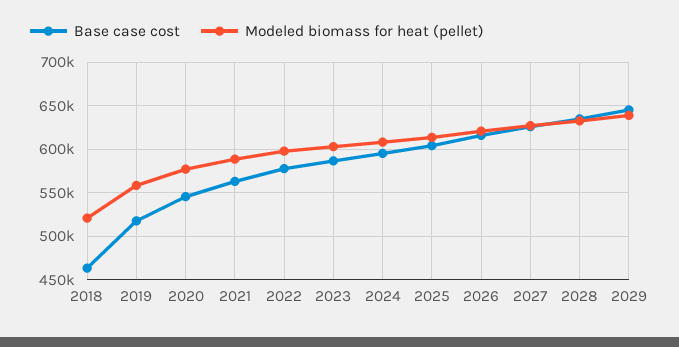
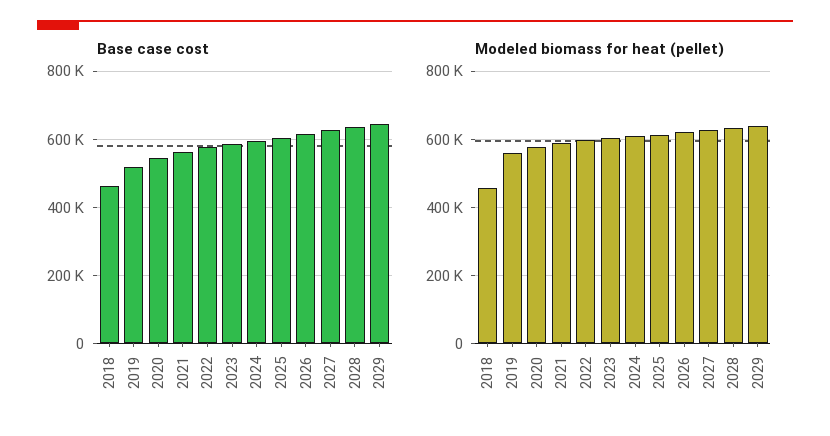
  {
    "Base case cost": {
      "2018": 460000,
      "2019": 520000,
      "2020": 550000,
      "2021": 560000,
      "2022": 580000,
      "2023": 590000,
      "2024": 600000,
      "2025": 600000,
      "2026": 620000,
      "2027": 630000,
      "2028": 640000,
      "2029": 650000
    },
    "Modeled biomass for heat (pellet)": {
-     "2018": 520000,
+     "2018": 460000,
      "2019": 560000,
      "2020": 580000,
      "2021": 590000,
      "2022": 600000,
      "2023": 600000,
      "2024": 610000,
      "2025": 610000,
      "2026": 620000,
      "2027": 630000,
      "2028": 630000,
      "2029": 640000
    }
  }

